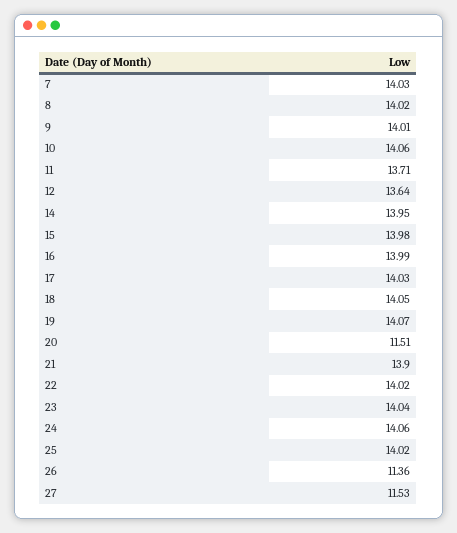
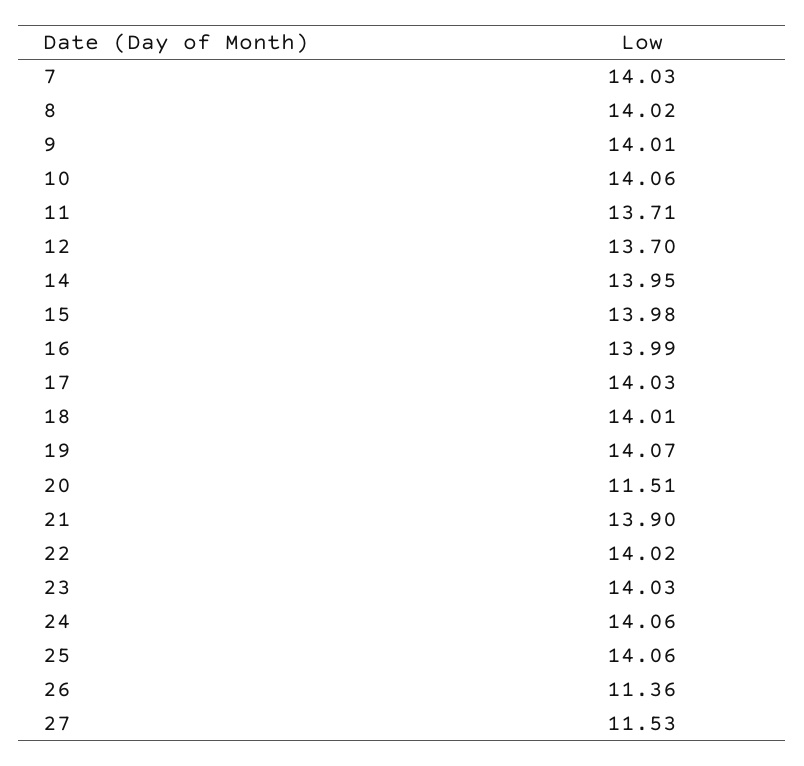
  {
    "7": 14.03,
    "8": 14.02,
    "9": 14.01,
    "10": 14.06,
    "11": 13.71,
-   "12": 13.64,
+   "12": 13.7,
    "14": 13.95,
    "15": 13.98,
    "16": 13.99,
    "17": 14.03,
-   "18": 14.05,
+   "18": 14.01,
    "19": 14.07,
    "20": 11.51,
    "21": 13.9,
    "22": 14.02,
-   "23": 14.04,
+   "23": 14.03,
    "24": 14.06,
-   "25": 14.02,
+   "25": 14.06,
    "26": 11.36,
    "27": 11.53
  }

